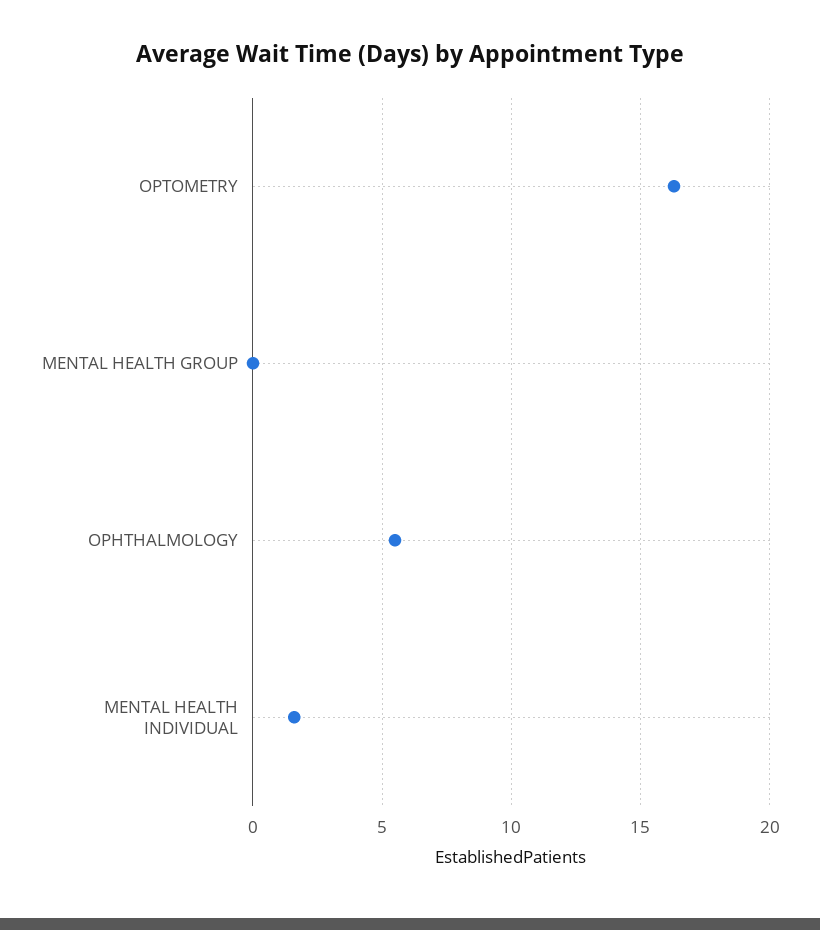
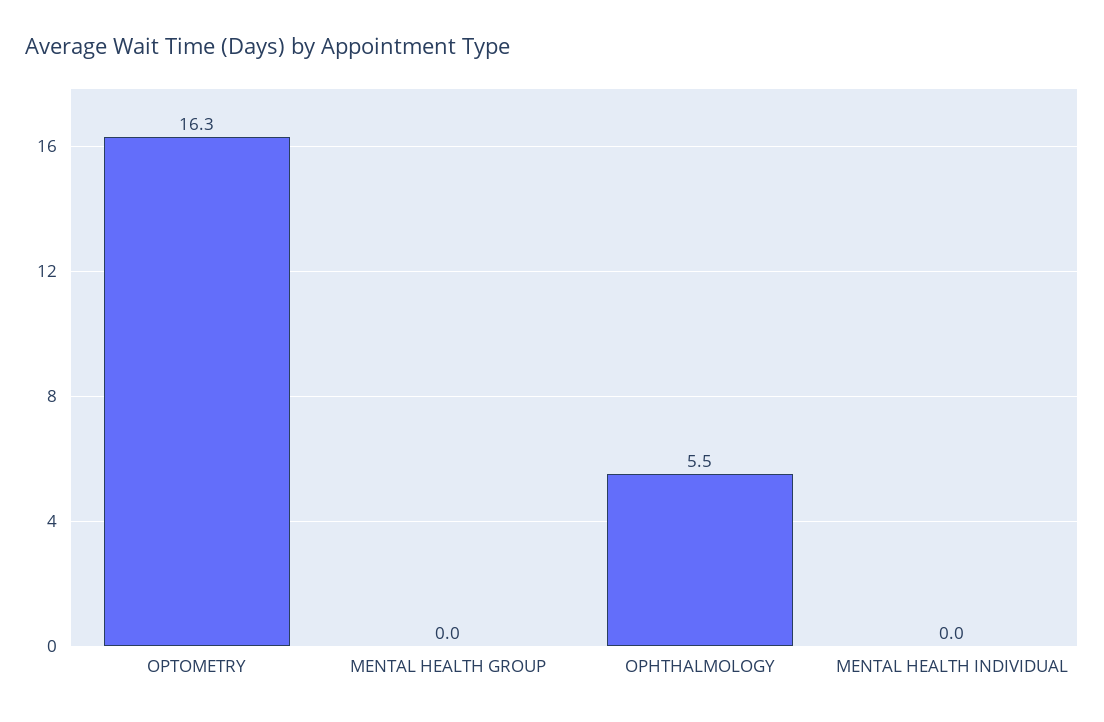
  {
    "OPTOMETRY": 16.3,
    "MENTAL HEALTH GROUP": 0,
    "OPHTHALMOLOGY": 5.5,
-   "MENTAL HEALTH INDIVIDUAL": 1.5
+   "MENTAL HEALTH INDIVIDUAL": 0
  }

